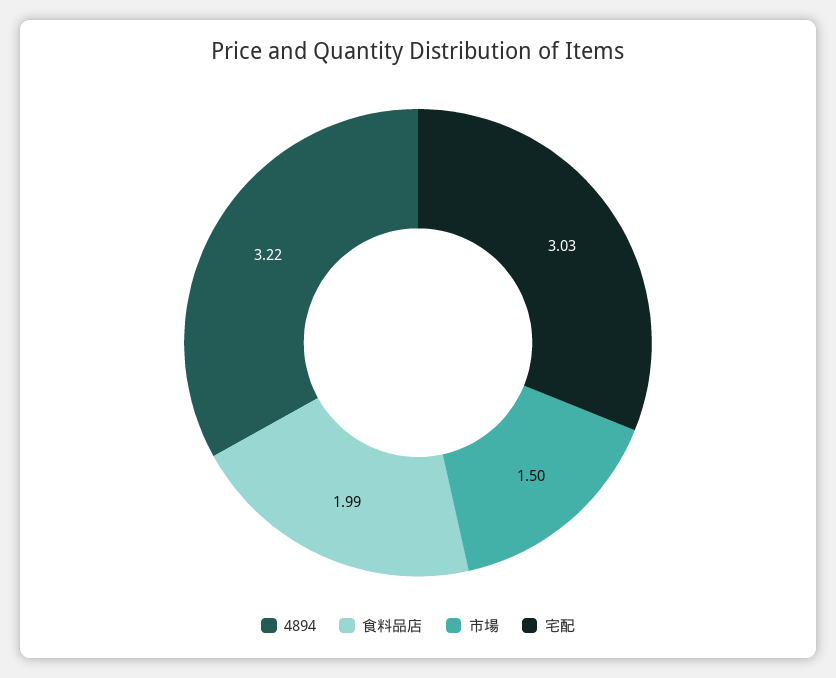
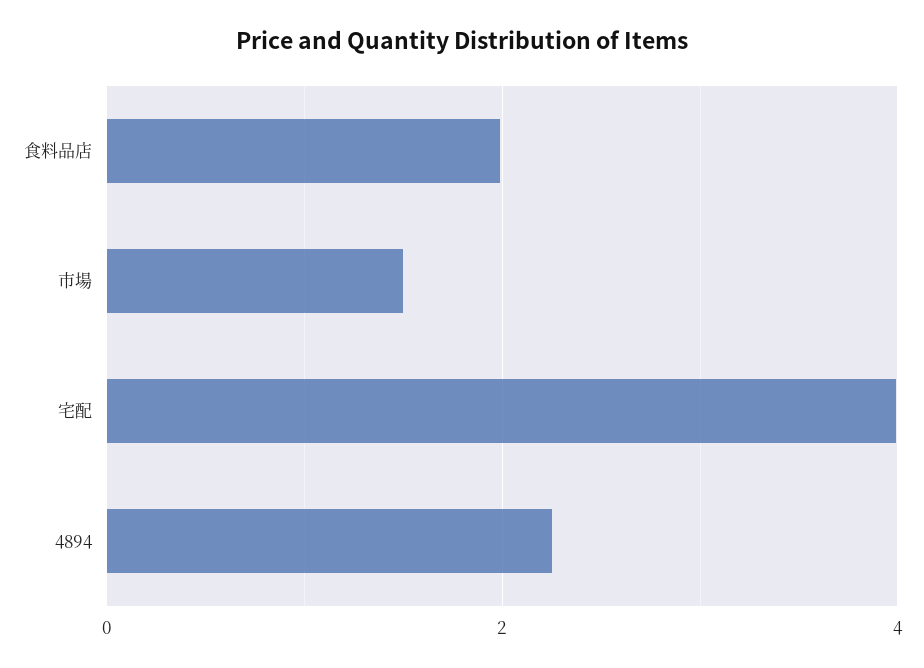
  {
-   "4894": 3.22,
+   "4894": 2.2,
    "食料品店": 1.99,
    "市場": 1.5,
-   "宅配": 3.03
+   "宅配": 4
  }

